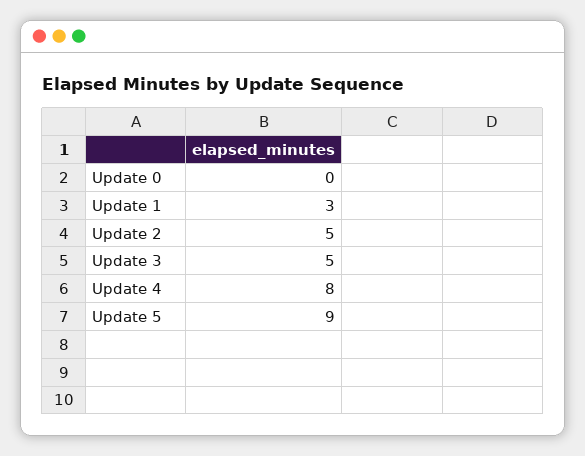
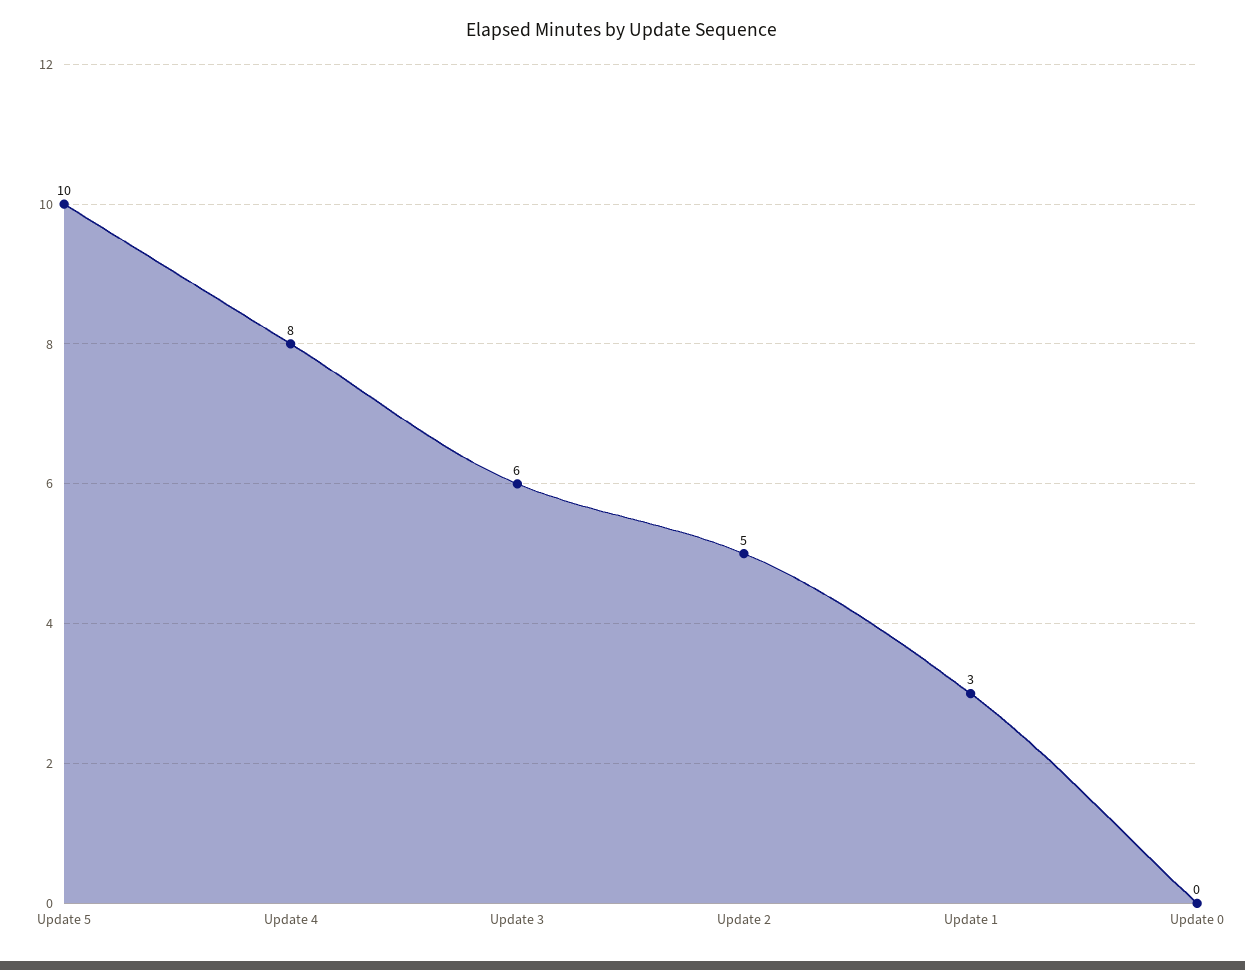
  {
    "Update 0": 0,
    "Update 1": 3,
    "Update 2": 5,
-   "Update 3": 5,
+   "Update 3": 6,
    "Update 4": 8,
-   "Update 5": 9
+   "Update 5": 10
  }

